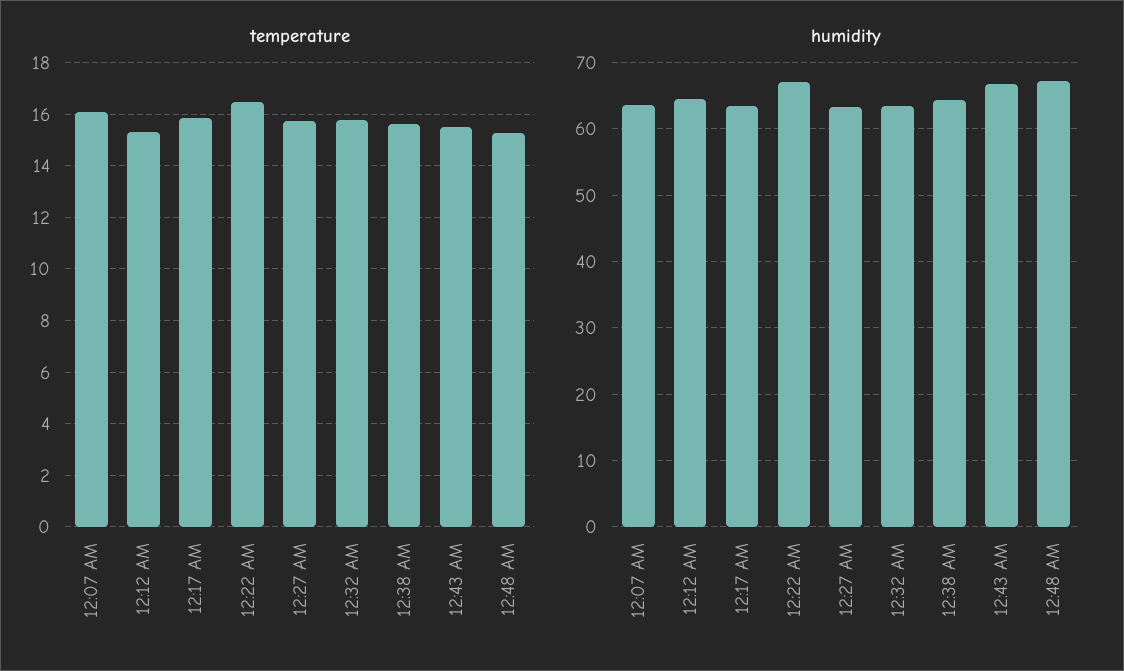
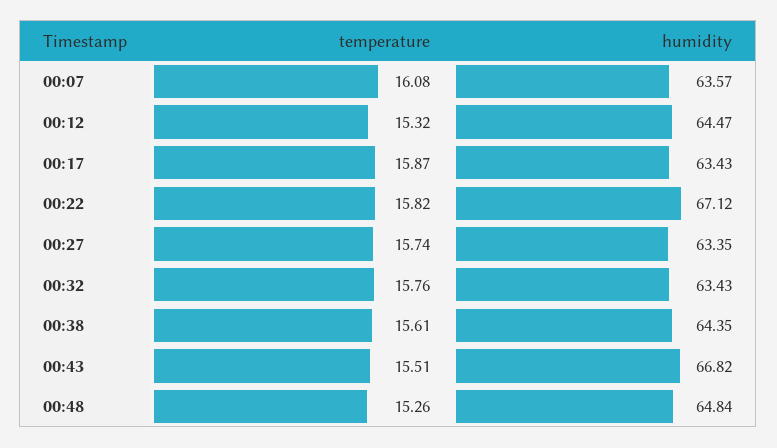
  {
    "temperature": {
      "12:07 AM": 16.08,
      "12:12 AM": 15.32,
      "12:17 AM": 15.87,
-     "12:22 AM": 16.5,
+     "12:22 AM": 15.82,
      "12:27 AM": 15.74,
      "12:32 AM": 15.76,
      "12:38 AM": 15.61,
      "12:43 AM": 15.51,
      "12:48 AM": 15.26
    },
    "humidity": {
      "12:07 AM": 63.57,
      "12:12 AM": 64.47,
      "12:17 AM": 63.43,
      "12:22 AM": 67.12,
      "12:27 AM": 63.35,
      "12:32 AM": 63.43,
      "12:38 AM": 64.35,
      "12:43 AM": 66.82,
-     "12:48 AM": 67
+     "12:48 AM": 64.84
    }
  }

